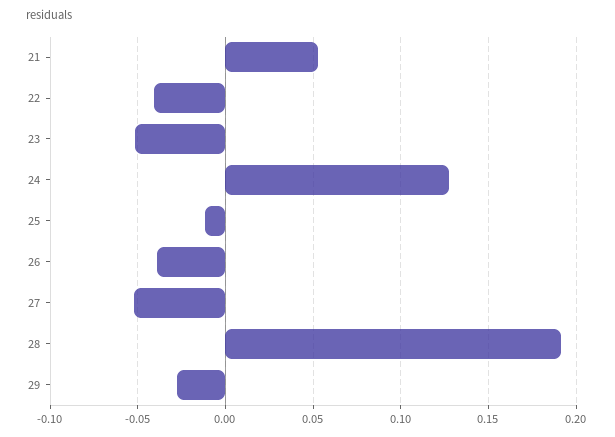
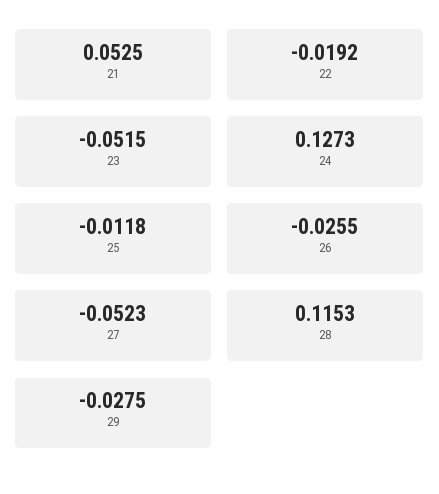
  {
    "21": 0.0525,
-   "22": -0.04,
+   "22": -0.0192,
    "23": -0.0515,
    "24": 0.1273,
    "25": -0.0118,
-   "26": -0.04,
+   "26": -0.0255,
    "27": -0.0523,
-   "28": 0.19,
+   "28": 0.1153,
    "29": -0.0275
  }

